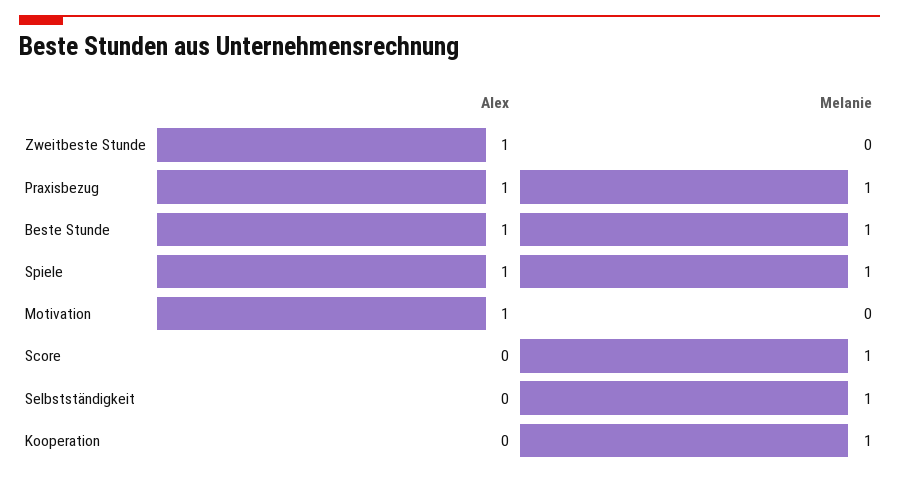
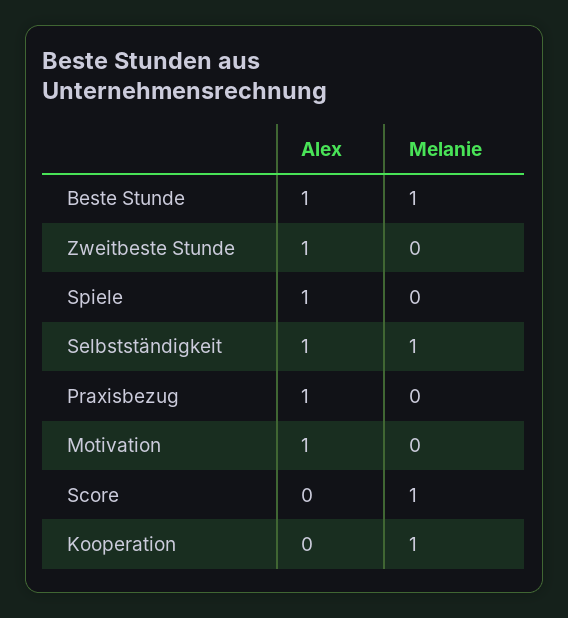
  {
    "Alex": {
      "Zweitbeste Stunde": 1,
      "Praxisbezug": 1,
      "Beste Stunde": 1,
      "Spiele": 1,
      "Motivation": 1,
      "Score": 0,
-     "Selbstständigkeit": 0,
+     "Selbstständigkeit": 1,
      "Kooperation": 0
    },
    "Melanie": {
      "Zweitbeste Stunde": 0,
-     "Praxisbezug": 1,
+     "Praxisbezug": 0,
      "Beste Stunde": 1,
-     "Spiele": 1,
+     "Spiele": 0,
      "Motivation": 0,
      "Score": 1,
      "Selbstständigkeit": 1,
      "Kooperation": 1
    }
  }

